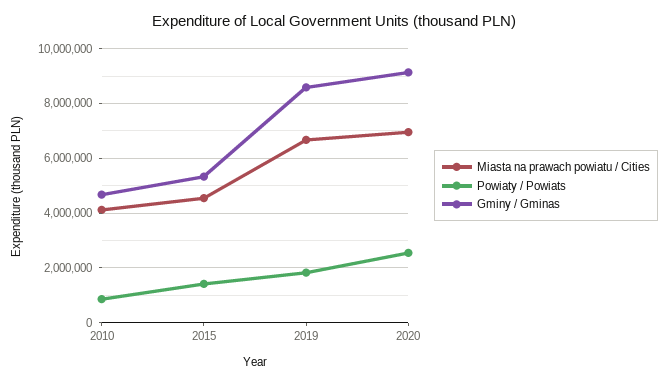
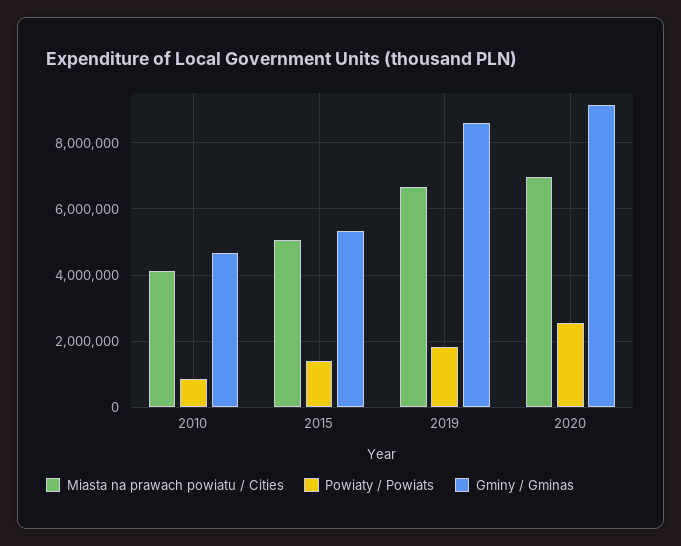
  {
    "Miasta na prawach powiatu / Cities": {
      "2010": 4200000,
-     "2015": 4500000,
+     "2015": 5000000,
      "2019": 6600000,
      "2020": 7000000
    },
    "Powiaty / Powiats": {
      "2010": 800000,
      "2015": 1400000,
      "2019": 1800000,
      "2020": 2600000
    },
    "Gminy / Gminas": {
      "2010": 4600000,
      "2015": 5400000,
      "2019": 8600000,
      "2020": 9200000
    }
  }

